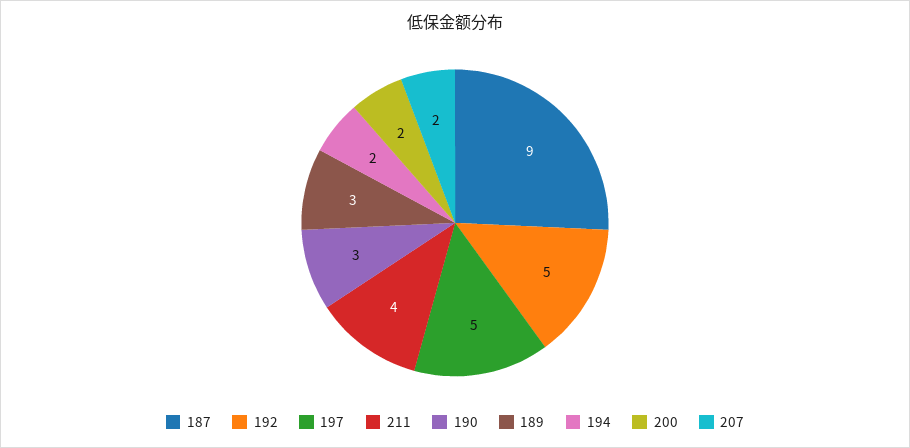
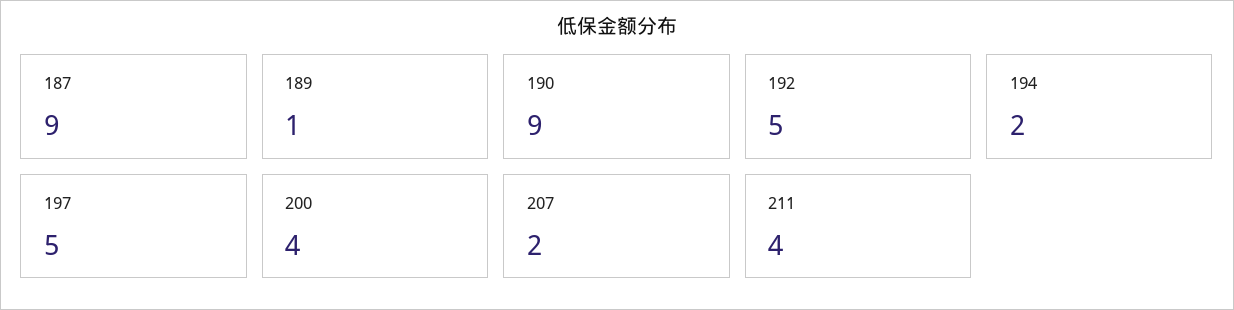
  {
    "187": 9,
    "192": 5,
    "197": 5,
    "211": 4,
-   "190": 3,
+   "190": 9,
-   "189": 3,
+   "189": 1,
    "194": 2,
-   "200": 2,
+   "200": 4,
    "207": 2
  }

